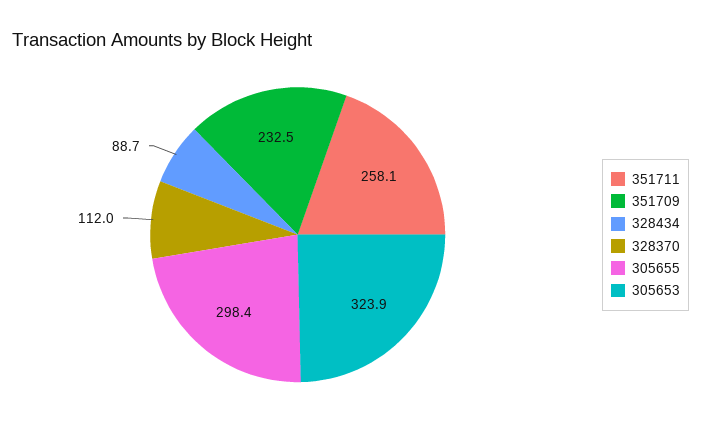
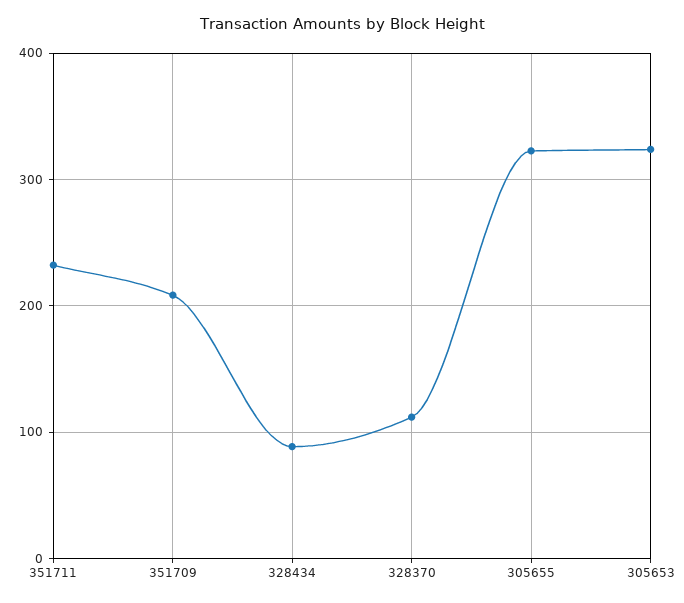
  {
-   "351711": 258.1,
+   "351711": 230,
-   "351709": 232.5,
+   "351709": 210,
    "328434": 88.7,
    "328370": 112,
-   "305655": 298.4,
+   "305655": 320,
    "305653": 323.9
  }

